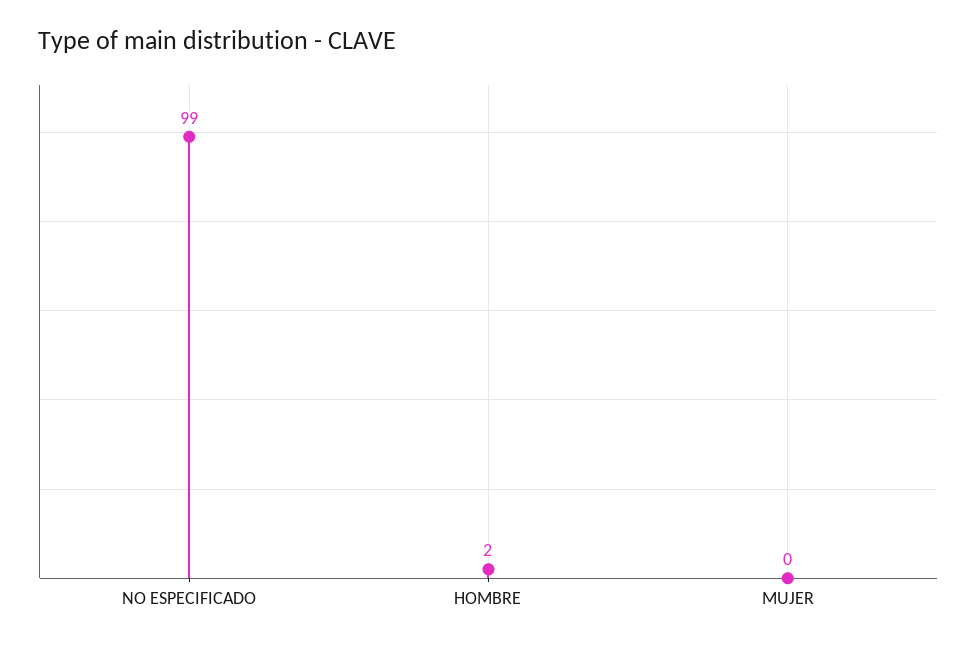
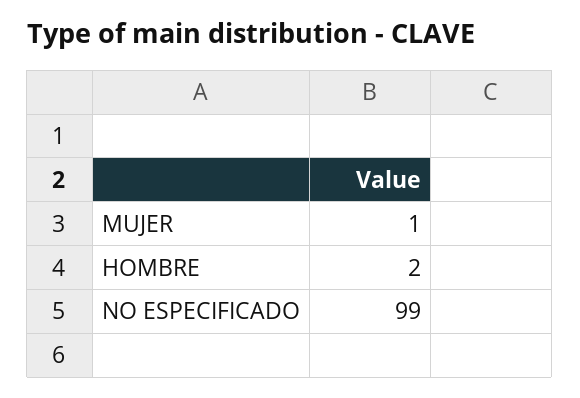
  {
    "NO ESPECIFICADO": 99,
    "HOMBRE": 2,
-   "MUJER": 0
+   "MUJER": 1
  }

